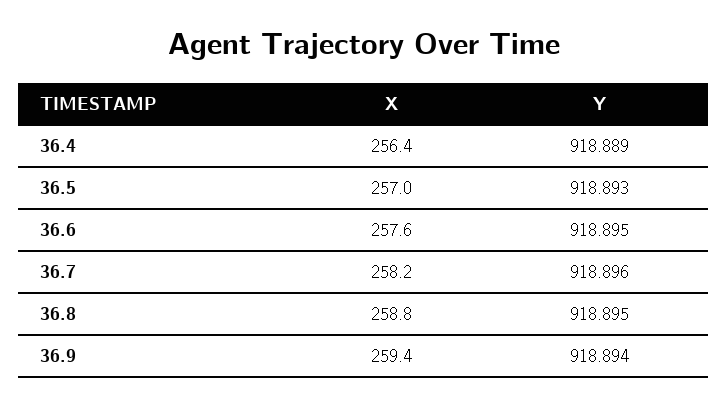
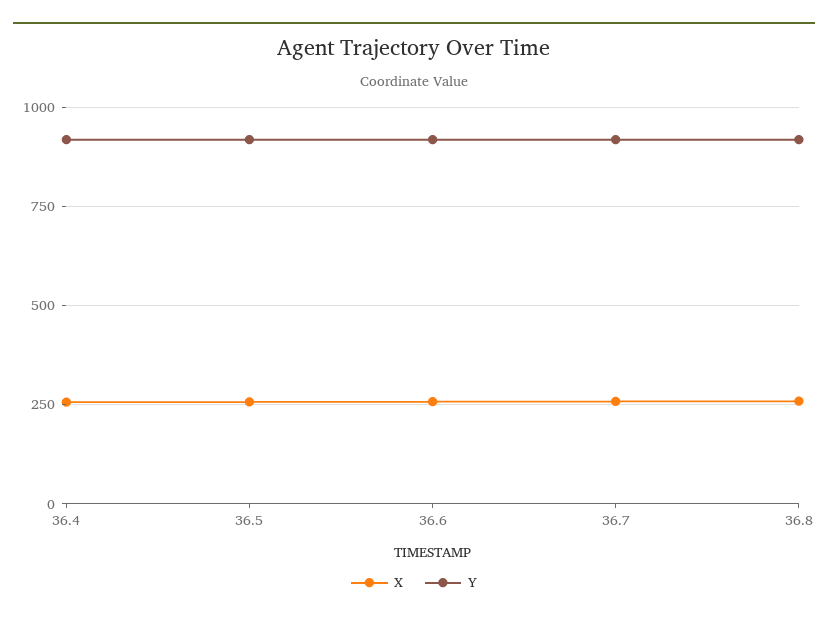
  {
    "X": {
      "36.4": 256.4,
      "36.5": 257,
      "36.6": 257.6,
      "36.7": 258.2,
-     "36.8": 258.8,
+     "36.8": 258.8
-     "36.9": 259.4
    },
    "Y": {
      "36.4": 918.889,
      "36.5": 918.893,
      "36.6": 918.895,
      "36.7": 918.896,
-     "36.8": 918.895,
+     "36.8": 918.895
-     "36.9": 918.894
    }
  }

